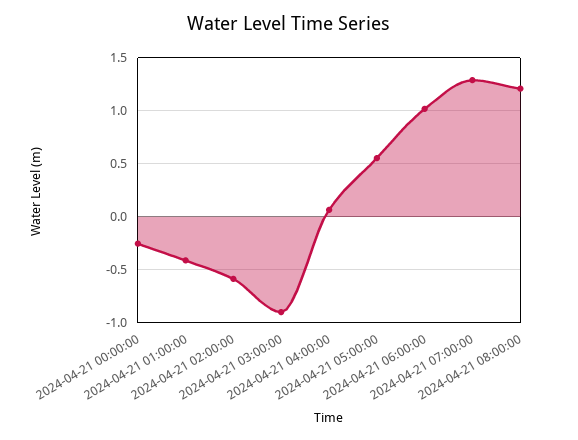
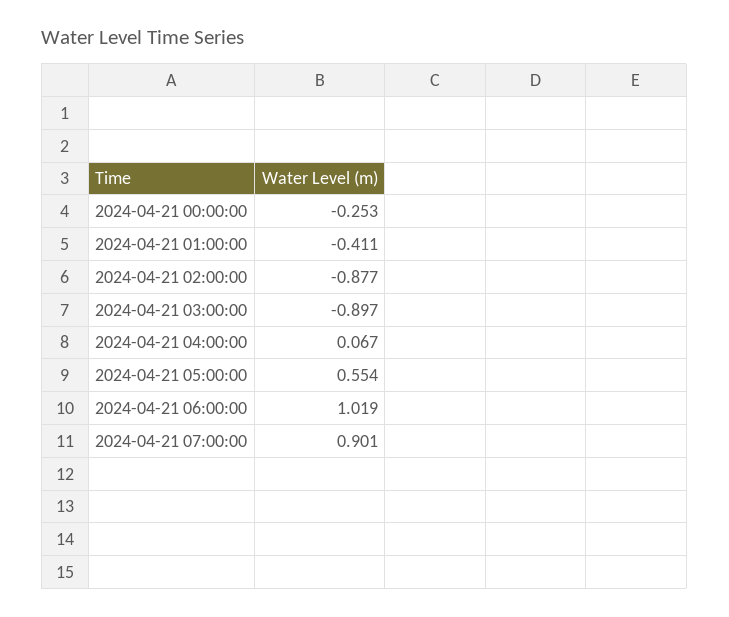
  {
    "2024-04-21 00:00:00": -0.253,
    "2024-04-21 01:00:00": -0.411,
-   "2024-04-21 02:00:00": -0.6,
+   "2024-04-21 02:00:00": -0.877,
    "2024-04-21 03:00:00": -0.897,
    "2024-04-21 04:00:00": 0.067,
    "2024-04-21 05:00:00": 0.554,
    "2024-04-21 06:00:00": 1.019,
-   "2024-04-21 07:00:00": 1.3,
+   "2024-04-21 07:00:00": 0.901
-   "2024-04-21 08:00:00": 1.2
  }

